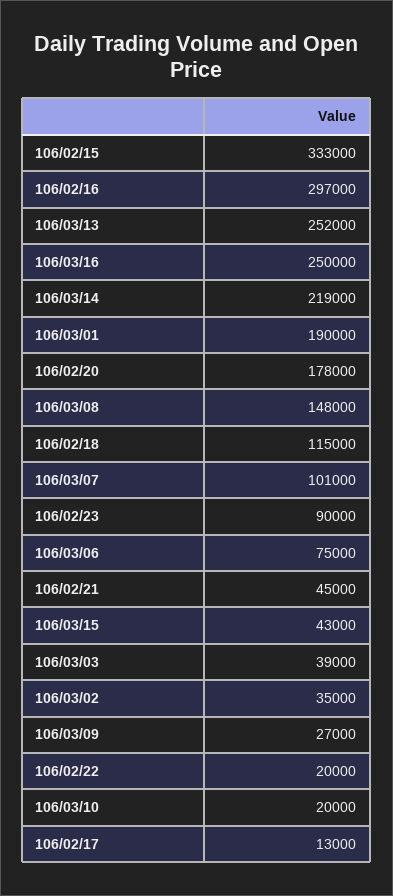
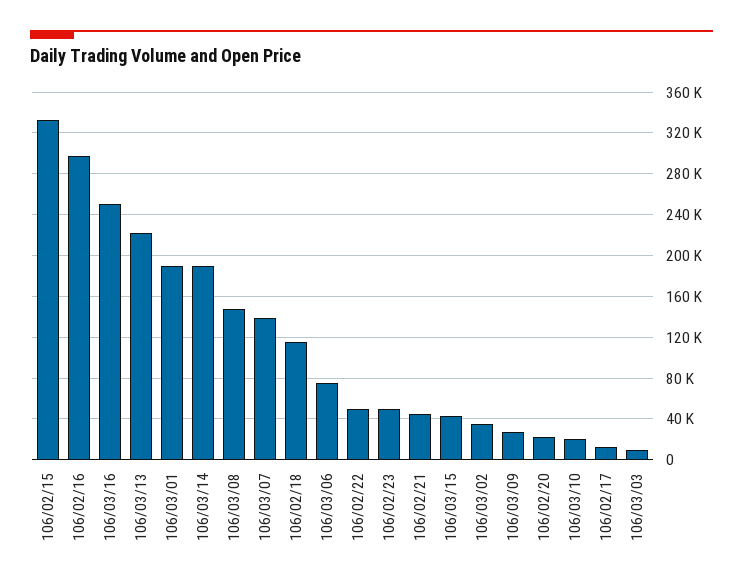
  {
    "106/02/15": 333000,
    "106/02/16": 297000,
-   "106/03/13": 252000,
+   "106/03/13": 220000,
    "106/03/16": 250000,
-   "106/03/14": 219000,
+   "106/03/14": 190000,
    "106/03/01": 190000,
-   "106/02/20": 178000,
+   "106/02/20": 20000,
    "106/03/08": 148000,
    "106/02/18": 115000,
-   "106/03/07": 101000,
+   "106/03/07": 140000,
-   "106/02/23": 90000,
+   "106/02/23": 50000,
    "106/03/06": 75000,
    "106/02/21": 45000,
    "106/03/15": 43000,
-   "106/03/03": 39000,
+   "106/03/03": 10000,
    "106/03/02": 35000,
    "106/03/09": 27000,
-   "106/02/22": 20000,
+   "106/02/22": 50000,
    "106/03/10": 20000,
    "106/02/17": 13000
  }

